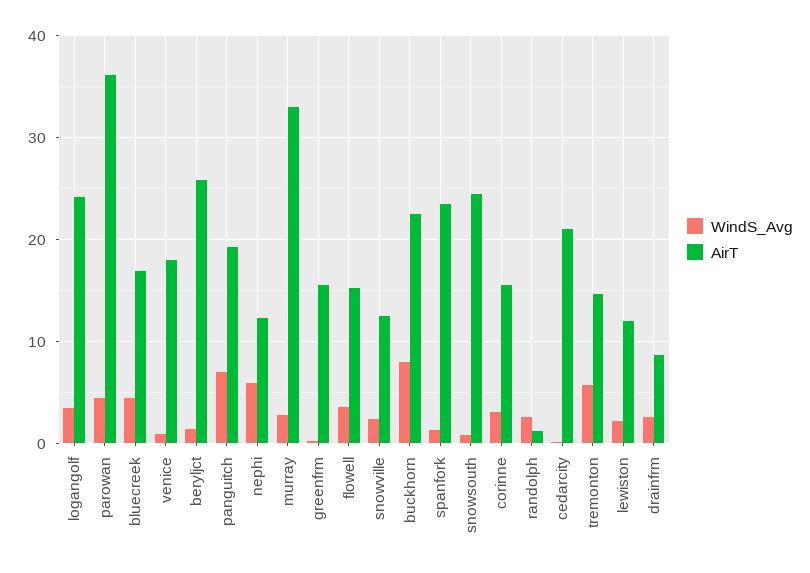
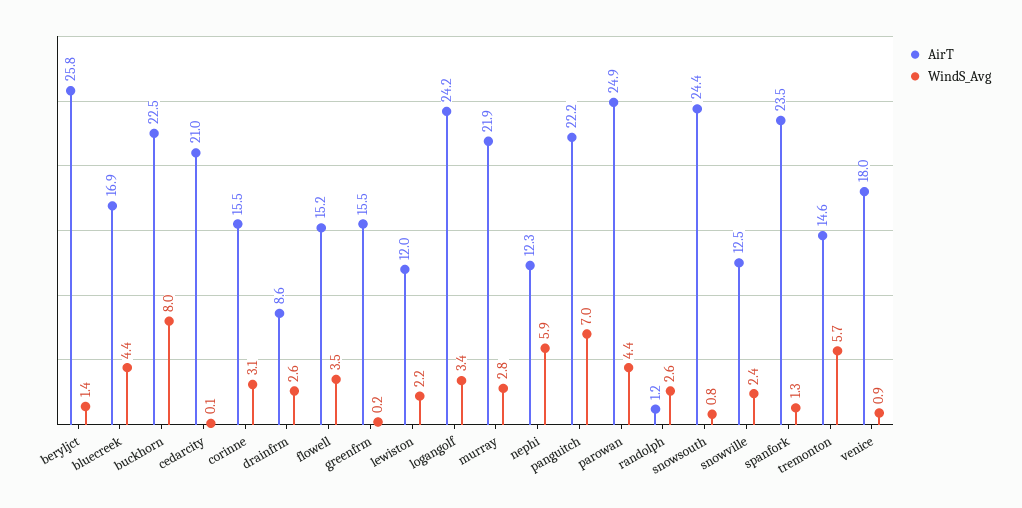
  {
    "WindS_Avg": {
      "logangolf": 3.4,
      "parowan": 4.4,
      "bluecreek": 4.4,
      "venice": 0.9,
      "beryljct": 1.4,
      "panguitch": 7,
      "nephi": 5.9,
      "murray": 2.8,
      "greenfrm": 0.2,
      "flowell": 3.5,
      "snowville": 2.4,
      "buckhorn": 8,
      "spanfork": 1.3,
      "snowsouth": 0.8,
      "corinne": 3.1,
      "randolph": 2.6,
      "cedarcity": 0.1,
      "tremonton": 5.7,
      "lewiston": 2.2,
      "drainfrm": 2.6
    },
    "AirT": {
      "logangolf": 24.2,
-     "parowan": 36,
+     "parowan": 24.9,
      "bluecreek": 16.9,
      "venice": 18,
      "beryljct": 25.8,
-     "panguitch": 19,
+     "panguitch": 22.2,
      "nephi": 12.3,
-     "murray": 33,
+     "murray": 21.9,
      "greenfrm": 15.5,
      "flowell": 15.2,
      "snowville": 12.5,
      "buckhorn": 22.5,
      "spanfork": 23.5,
      "snowsouth": 24.4,
      "corinne": 15.5,
      "randolph": 1.2,
      "cedarcity": 21,
      "tremonton": 14.6,
      "lewiston": 12,
      "drainfrm": 8.6
    }
  }

